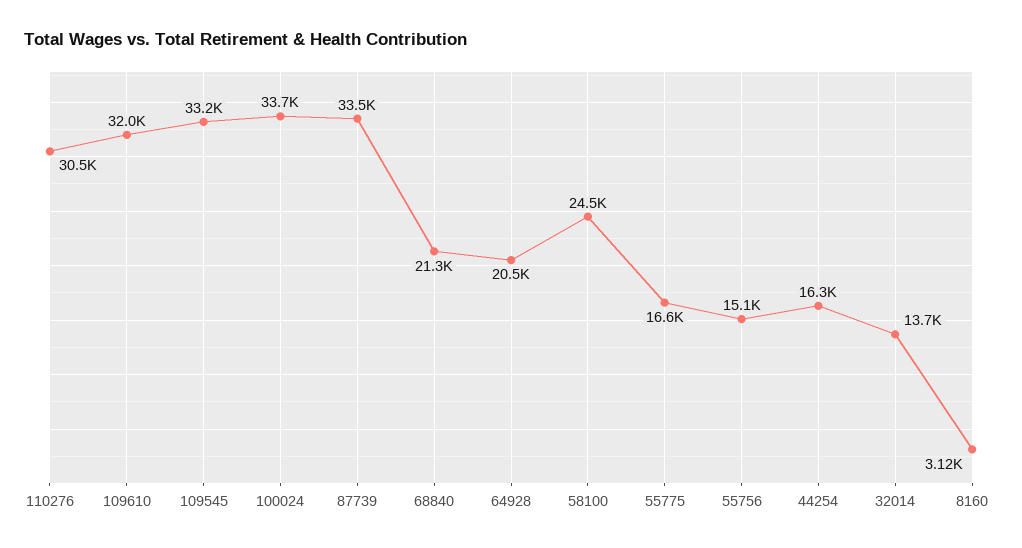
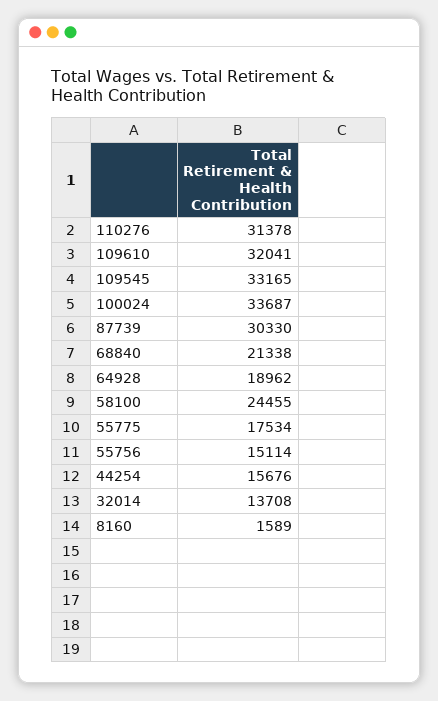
  {
-   "110276": 30500,
+   "110276": 31378,
    "109610": 32041,
    "109545": 33165,
    "100024": 33687,
-   "87739": 33500,
+   "87739": 30330,
    "68840": 21338,
-   "64928": 20500,
+   "64928": 18962,
    "58100": 24455,
-   "55775": 16600,
+   "55775": 17534,
    "55756": 15114,
-   "44254": 16300,
+   "44254": 15676,
    "32014": 13708,
-   "8160": 3120
+   "8160": 1589
  }

